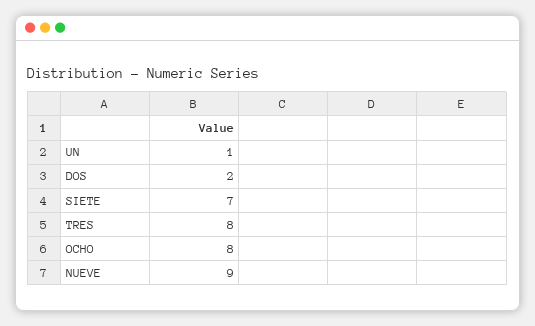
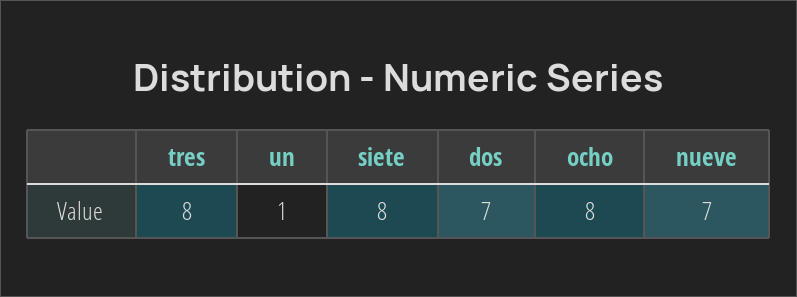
  {
    "UN": 1,
-   "DOS": 2,
+   "DOS": 7,
-   "SIETE": 7,
+   "SIETE": 8,
    "TRES": 8,
    "OCHO": 8,
-   "NUEVE": 9
+   "NUEVE": 7
  }

